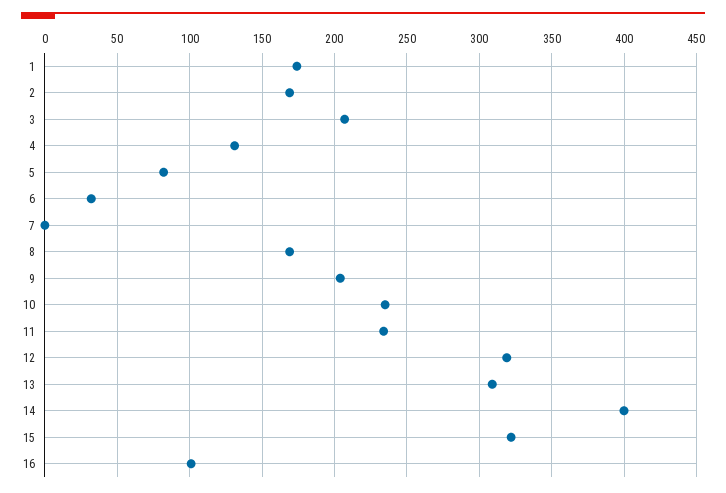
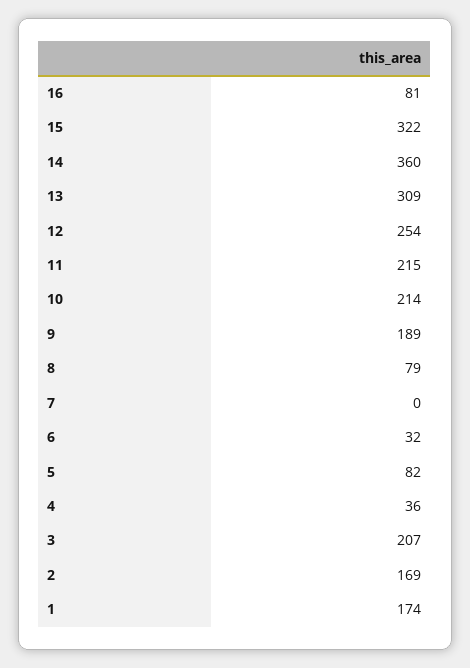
  {
    "1": 174,
    "2": 169,
    "3": 207,
-   "4": 130,
+   "4": 36,
    "5": 82,
    "6": 32,
    "7": 0,
-   "8": 170,
+   "8": 79,
-   "9": 205,
+   "9": 189,
-   "10": 235,
+   "10": 214,
-   "11": 235,
+   "11": 215,
-   "12": 320,
+   "12": 254,
    "13": 309,
-   "14": 400,
+   "14": 360,
    "15": 322,
-   "16": 100
+   "16": 81
  }

